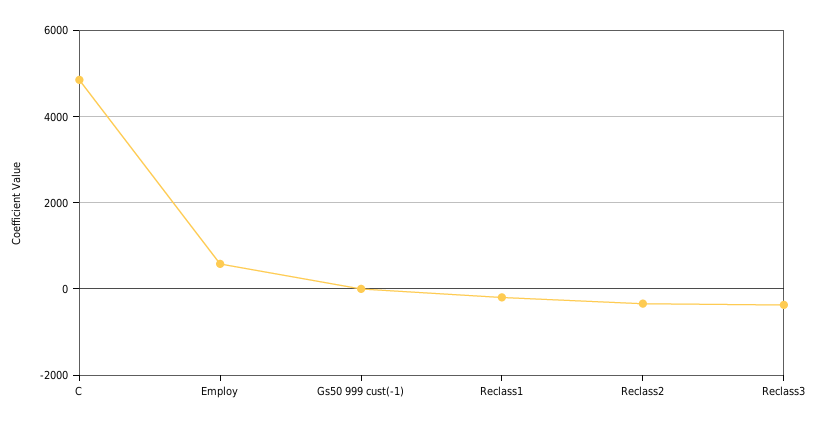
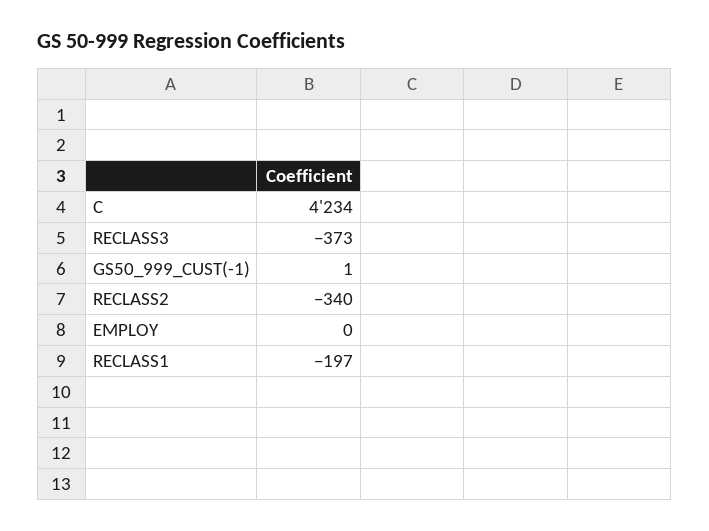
  {
-   "C": 4800,
+   "C": 4234,
-   "Employ": 600,
+   "Employ": 0,
    "Gs50 999 cust(-1)": 1,
    "Reclass1": -197,
    "Reclass2": -340,
    "Reclass3": -373
  }

